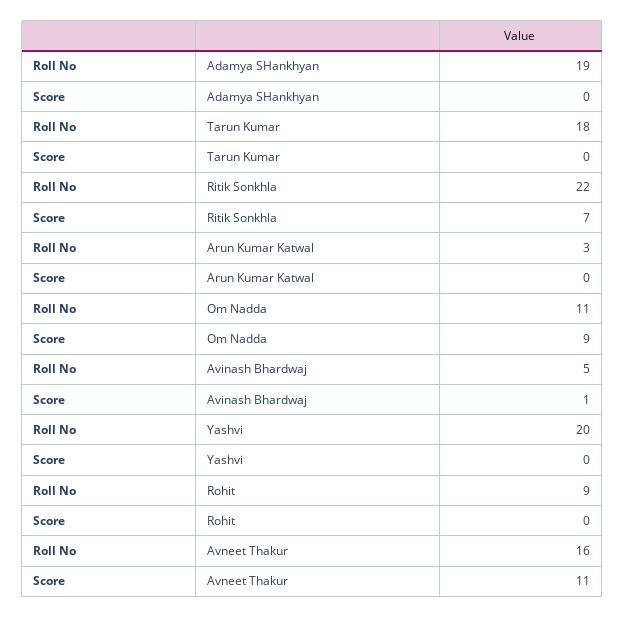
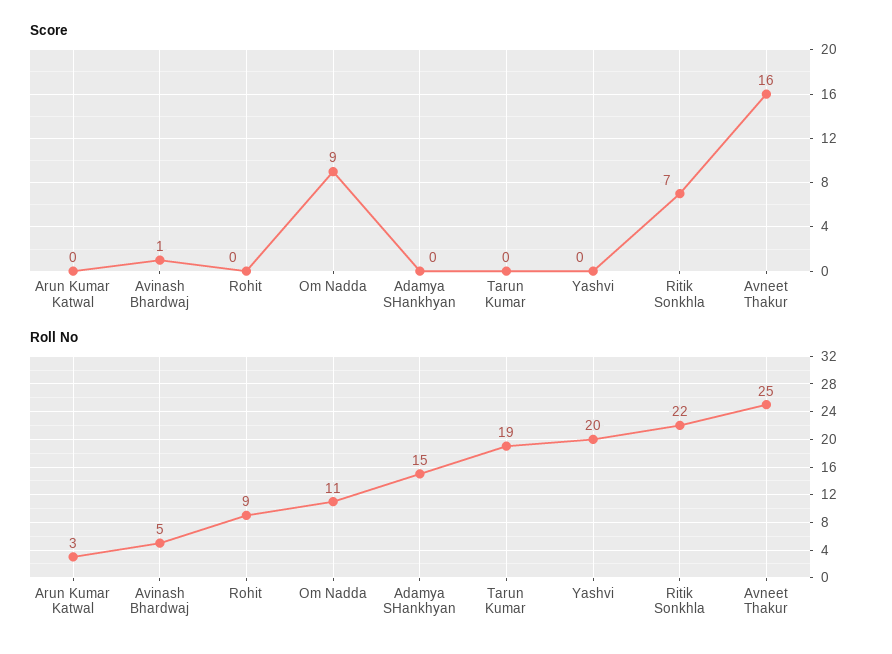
  {
    "Roll No": {
-     "Adamya SHankhyan": 19,
+     "Adamya SHankhyan": 15,
-     "Tarun Kumar": 18,
+     "Tarun Kumar": 19,
      "Ritik Sonkhla": 22,
      "Arun Kumar Katwal": 3,
      "Om Nadda": 11,
      "Avinash Bhardwaj": 5,
      "Yashvi": 20,
      "Rohit": 9,
-     "Avneet Thakur": 16
+     "Avneet Thakur": 25
    },
    "Score": {
      "Adamya SHankhyan": 0,
      "Tarun Kumar": 0,
      "Ritik Sonkhla": 7,
      "Arun Kumar Katwal": 0,
      "Om Nadda": 9,
      "Avinash Bhardwaj": 1,
      "Yashvi": 0,
      "Rohit": 0,
-     "Avneet Thakur": 11
+     "Avneet Thakur": 16
    }
  }

